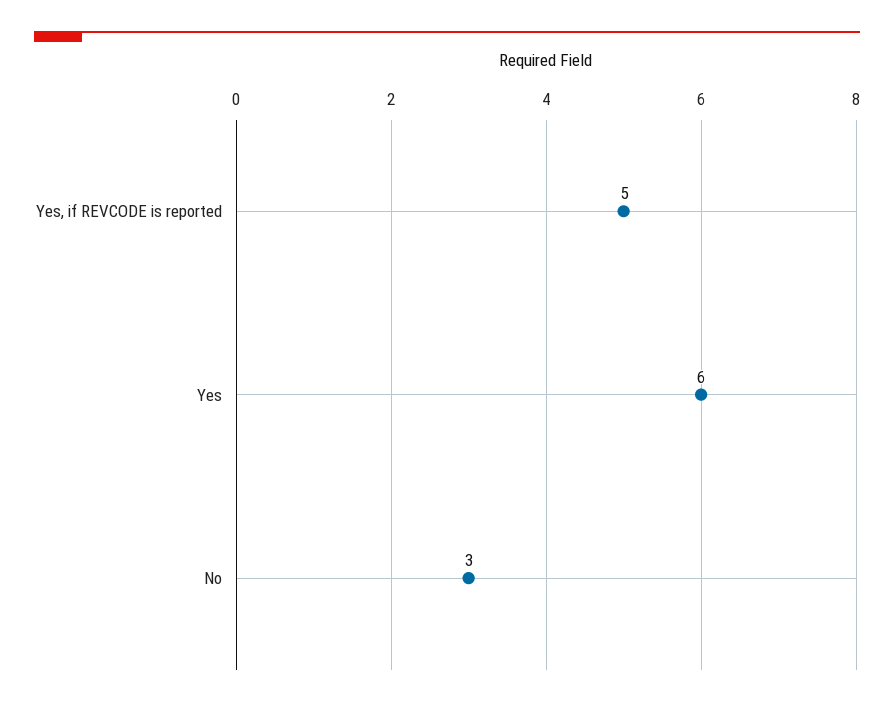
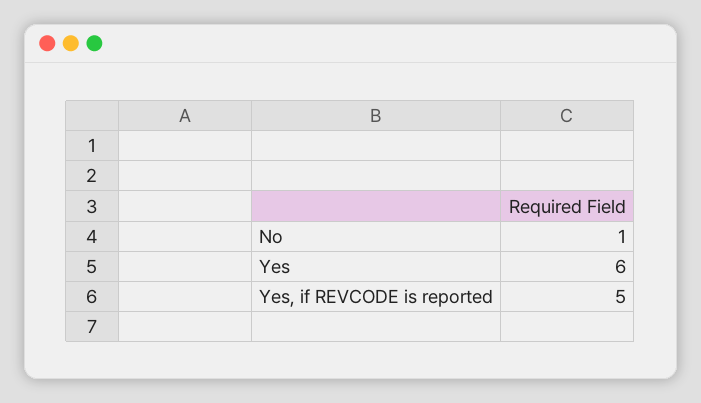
  {
    "Yes, if REVCODE is reported": 5,
    "Yes": 6,
-   "No": 3
+   "No": 1
  }

